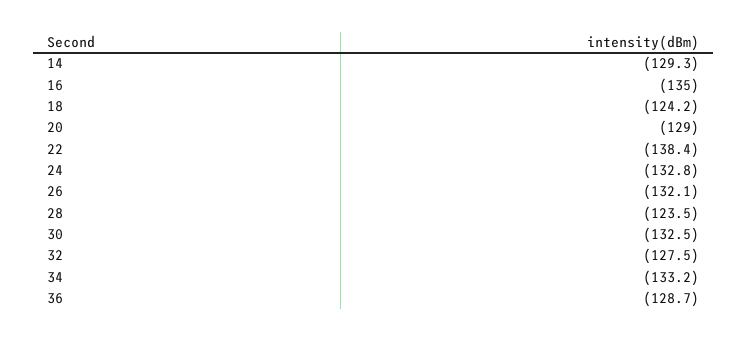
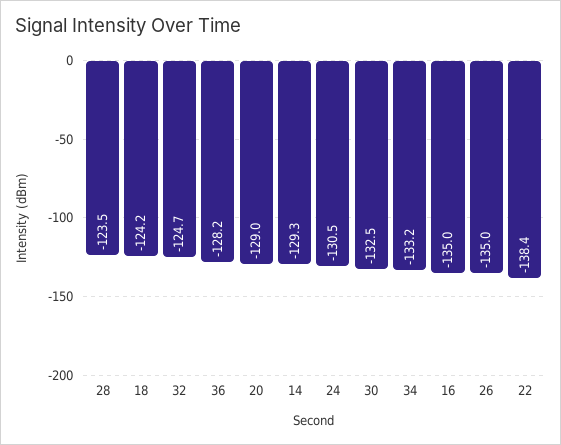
  {
    "14": -129.3,
    "16": -135,
    "18": -124.2,
    "20": -129,
    "22": -138.4,
-   "24": -132.8,
+   "24": -130.5,
-   "26": -132.1,
+   "26": -135,
    "28": -123.5,
    "30": -132.5,
-   "32": -127.5,
+   "32": -124.7,
    "34": -133.2,
-   "36": -128.7
+   "36": -128.2
  }

